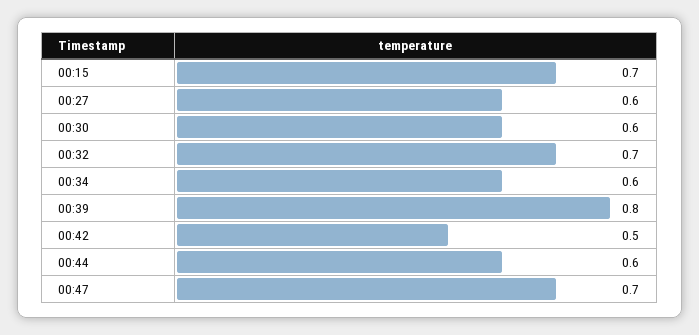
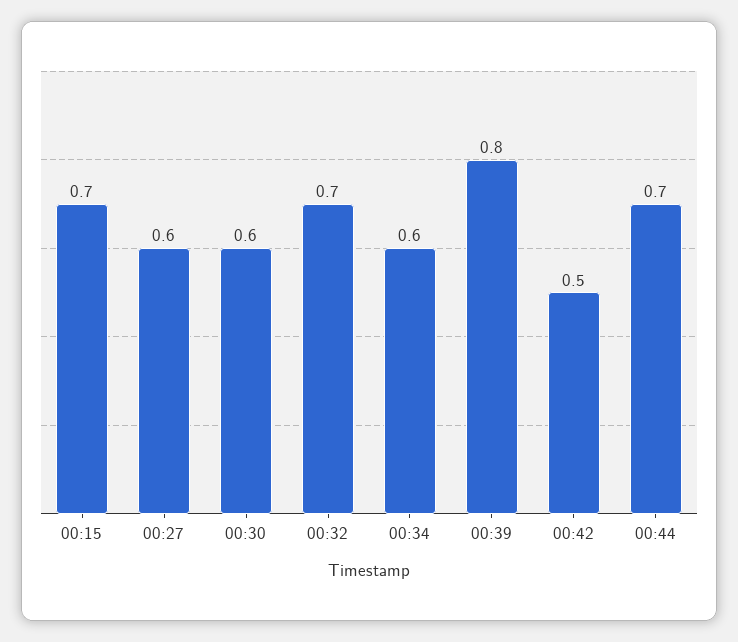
  {
    "00:15": 0.7,
    "00:27": 0.6,
    "00:30": 0.6,
    "00:32": 0.7,
    "00:34": 0.6,
    "00:39": 0.8,
    "00:42": 0.5,
-   "00:44": 0.6,
+   "00:44": 0.7
-   "00:47": 0.7
  }

